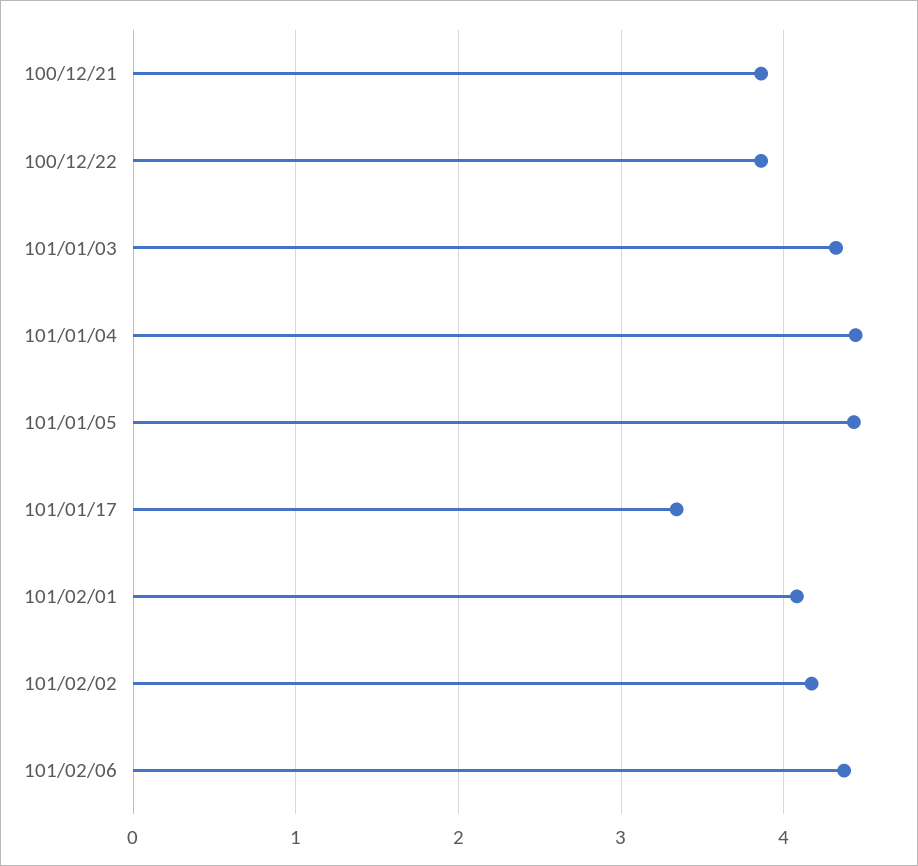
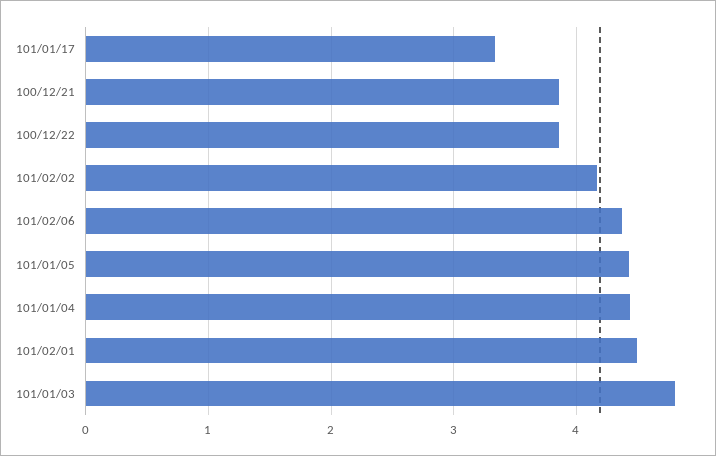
  {
    "100/12/21": 3.9,
    "100/12/22": 3.9,
-   "101/01/03": 4.3,
+   "101/01/03": 4.8,
    "101/01/04": 4.4,
    "101/01/05": 4.4,
    "101/01/17": 3.3,
-   "101/02/01": 4.1,
+   "101/02/01": 4.5,
    "101/02/02": 4.2,
    "101/02/06": 4.4
  }

